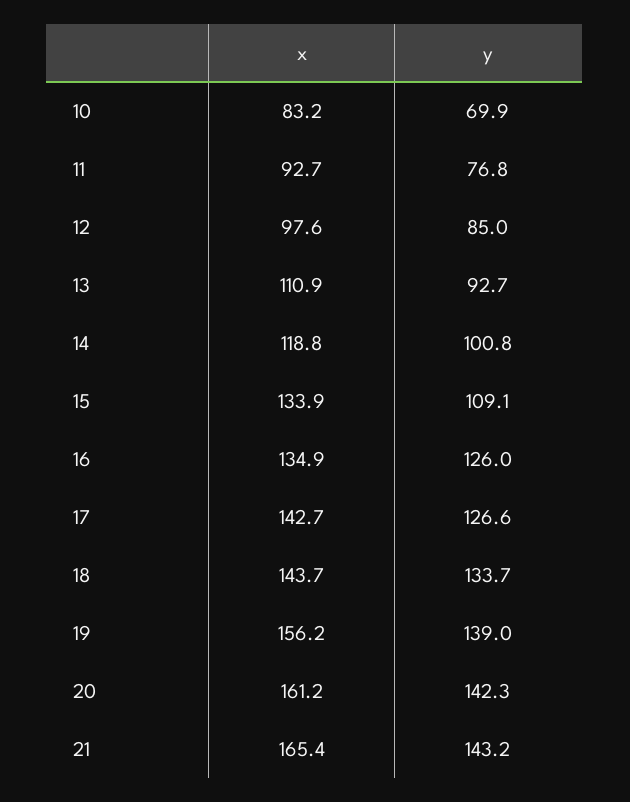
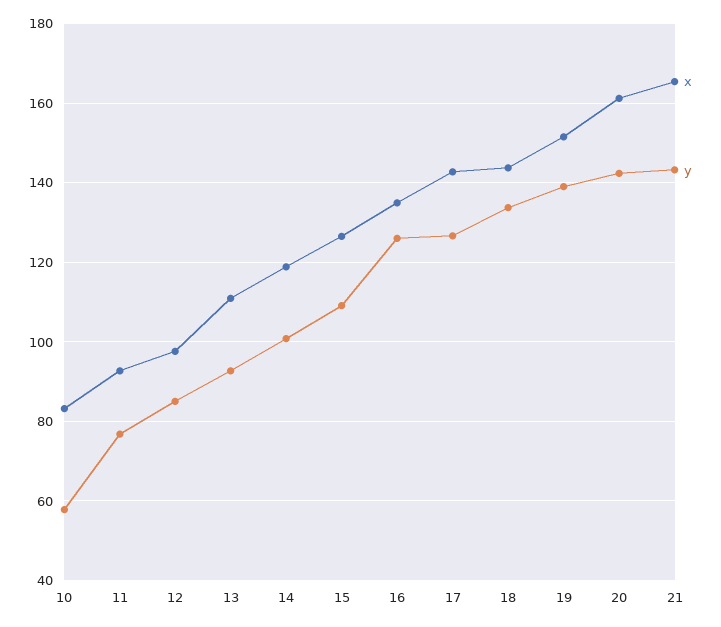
  {
    "x": {
      "10": 83.2,
      "11": 92.7,
      "12": 97.6,
      "13": 110.9,
      "14": 118.8,
-     "15": 133.9,
+     "15": 126,
      "16": 134.9,
      "17": 142.7,
      "18": 143.7,
-     "19": 156.2,
+     "19": 152,
      "20": 161.2,
      "21": 165.4
    },
    "y": {
-     "10": 69.9,
+     "10": 58,
      "11": 76.8,
      "12": 85,
      "13": 92.7,
      "14": 100.8,
      "15": 109.1,
      "16": 126,
      "17": 126.6,
      "18": 133.7,
      "19": 139,
      "20": 142.3,
      "21": 143.2
    }
  }

